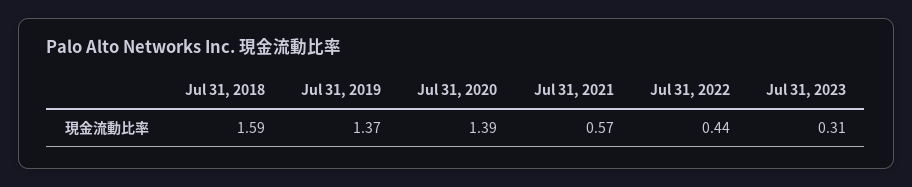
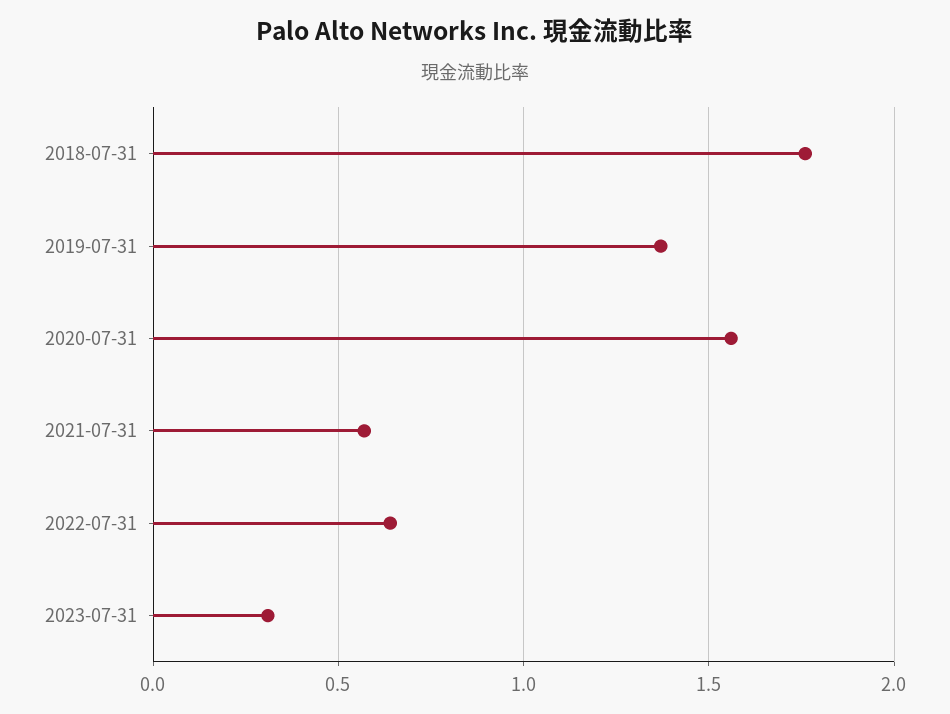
  {
-   "Jul 31, 2018": 1.59,
+   "Jul 31, 2018": 1.75,
    "Jul 31, 2019": 1.37,
-   "Jul 31, 2020": 1.39,
+   "Jul 31, 2020": 1.55,
    "Jul 31, 2021": 0.57,
-   "Jul 31, 2022": 0.44,
+   "Jul 31, 2022": 0.65,
    "Jul 31, 2023": 0.31
  }

